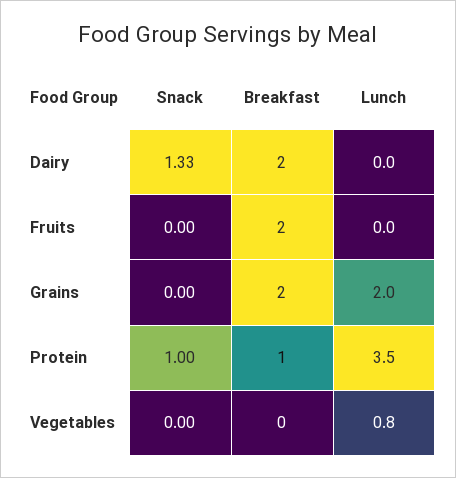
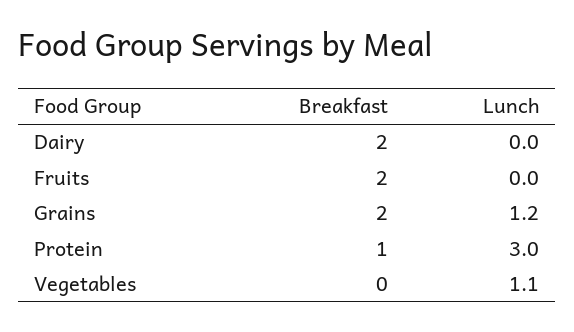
  {
-   "Snack": {
-     "Dairy": 1.33,
-     "Fruits": 0,
-     "Grains": 0,
-     "Protein": 1,
-     "Vegetables": 0
-   },
    "Breakfast": {
      "Dairy": 2,
      "Fruits": 2,
      "Grains": 2,
      "Protein": 1,
      "Vegetables": 0
    },
    "Lunch": {
      "Dairy": 0,
      "Fruits": 0,
-     "Grains": 2,
+     "Grains": 1.2,
-     "Protein": 3.5,
+     "Protein": 3,
-     "Vegetables": 0.8
+     "Vegetables": 1.1
    }
  }

